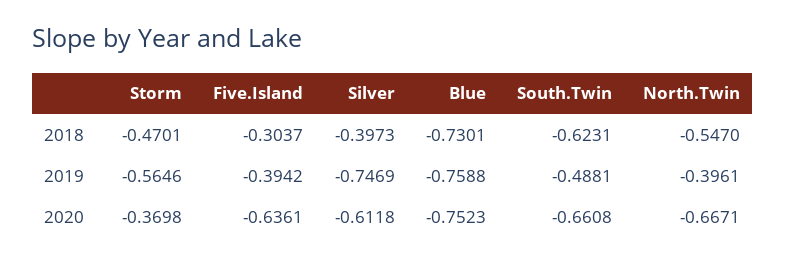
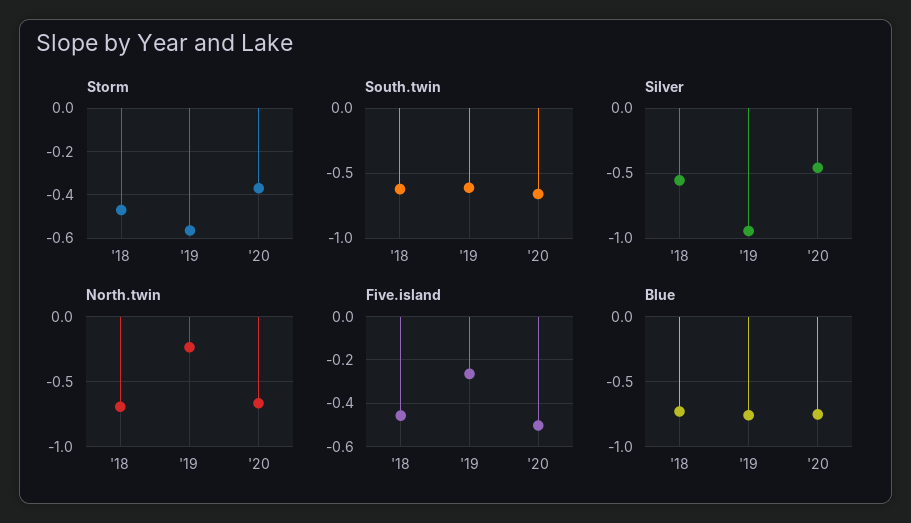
  {
    "Storm": {
      "2018": -0.4701,
      "2019": -0.5646,
      "2020": -0.3698
    },
    "Five.Island": {
-     "2018": -0.3037,
+     "2018": -0.45,
-     "2019": -0.3942,
+     "2019": -0.25,
-     "2020": -0.6361
+     "2020": -0.5
    },
    "Silver": {
-     "2018": -0.3973,
+     "2018": -0.55,
-     "2019": -0.7469,
+     "2019": -0.95,
-     "2020": -0.6118
+     "2020": -0.45
    },
    "Blue": {
      "2018": -0.7301,
      "2019": -0.7588,
      "2020": -0.7523
    },
    "South.Twin": {
      "2018": -0.6231,
-     "2019": -0.4881,
+     "2019": -0.6,
      "2020": -0.6608
    },
    "North.Twin": {
-     "2018": -0.547,
+     "2018": -0.7,
-     "2019": -0.3961,
+     "2019": -0.25,
      "2020": -0.6671
    }
  }

